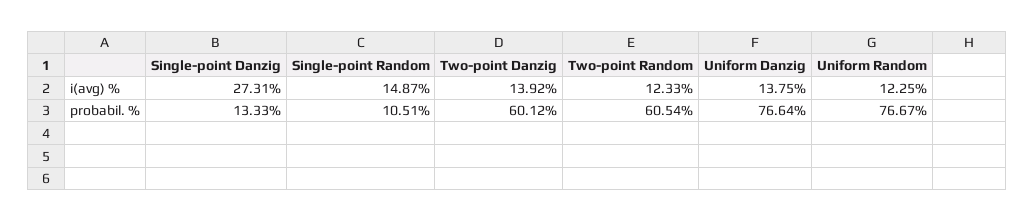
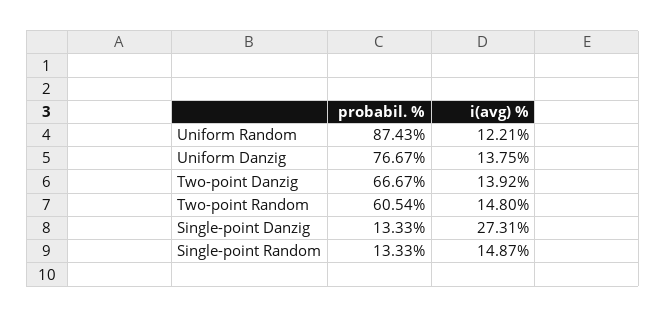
  {
    "Single-point Danzig": {
      "i(avg) %": 27.31,
      "probabil. %": 13.33
    },
    "Single-point Random": {
      "i(avg) %": 14.87,
-     "probabil. %": 10.51
+     "probabil. %": 13.33
    },
    "Two-point Danzig": {
      "i(avg) %": 13.92,
-     "probabil. %": 60.12
+     "probabil. %": 66.67
    },
    "Two-point Random": {
-     "i(avg) %": 12.33,
+     "i(avg) %": 14.8,
      "probabil. %": 60.54
    },
    "Uniform Danzig": {
      "i(avg) %": 13.75,
-     "probabil. %": 76.64
+     "probabil. %": 76.67
    },
    "Uniform Random": {
-     "i(avg) %": 12.25,
+     "i(avg) %": 12.21,
-     "probabil. %": 76.67
+     "probabil. %": 87.43
    }
  }

